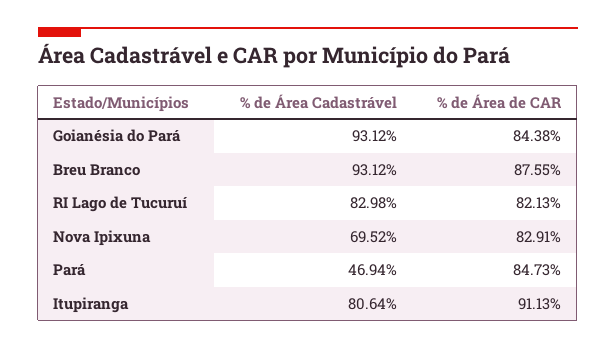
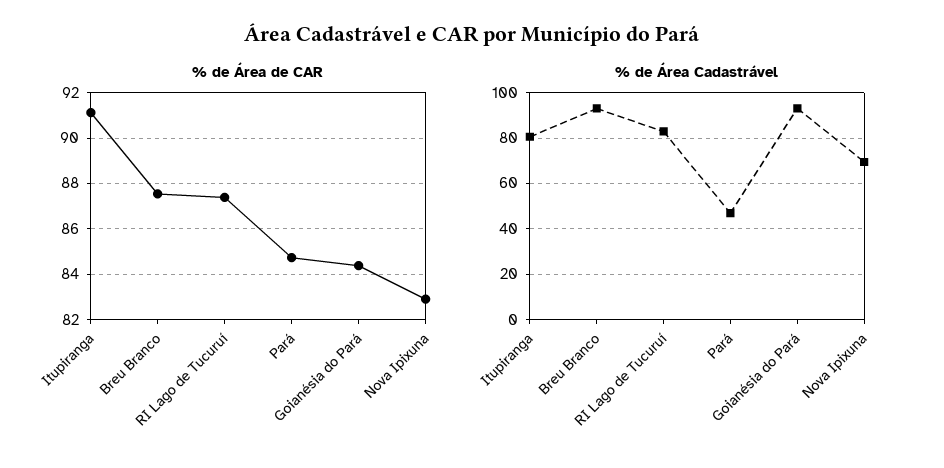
  {
    "% de Área Cadastrável": {
      "Goianésia do Pará": 93.12,
      "Breu Branco": 93.12,
      "RI Lago de Tucuruí": 82.98,
      "Nova Ipixuna": 69.52,
      "Pará": 46.94,
      "Itupiranga": 80.64
    },
    "% de Área de CAR": {
      "Goianésia do Pará": 84.38,
      "Breu Branco": 87.55,
-     "RI Lago de Tucuruí": 82.13,
+     "RI Lago de Tucuruí": 87.5,
      "Nova Ipixuna": 82.91,
      "Pará": 84.73,
      "Itupiranga": 91.13
    }
  }

